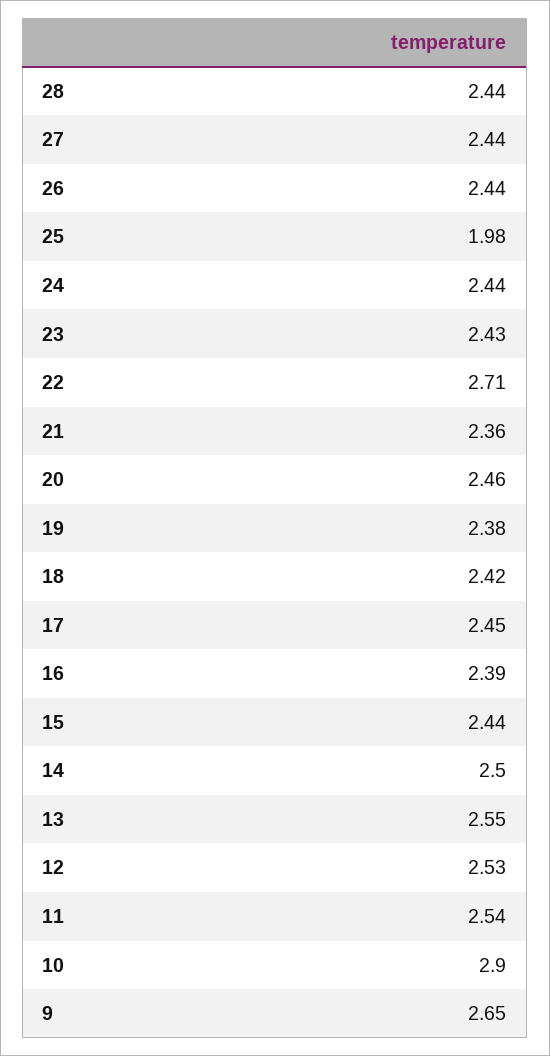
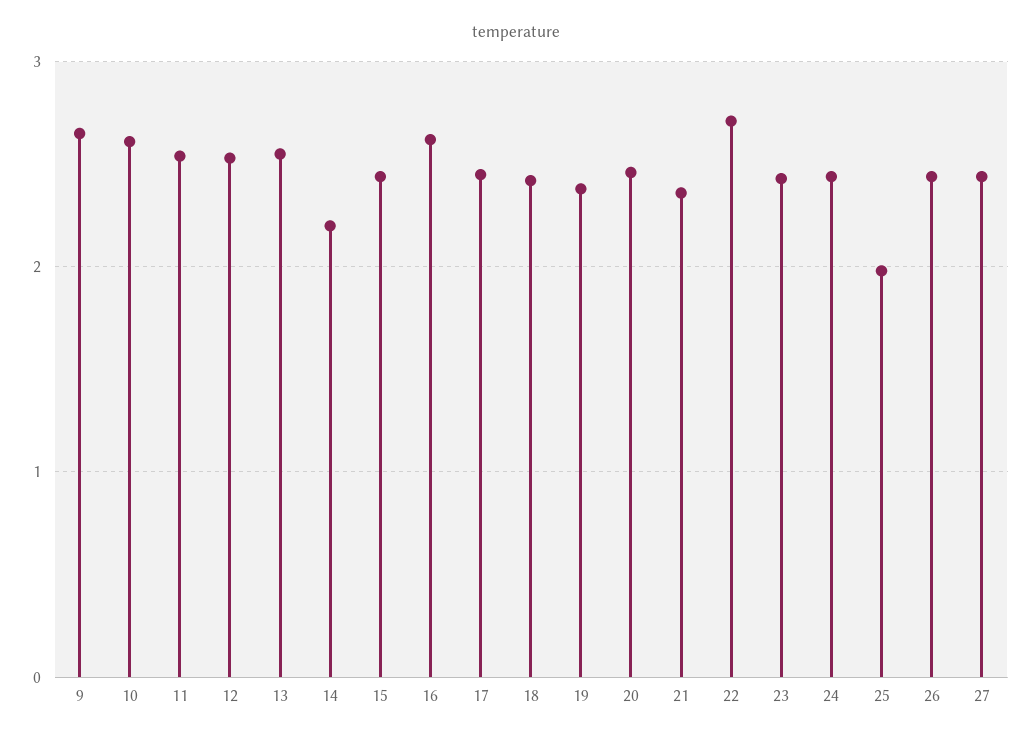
  {
-   "28": 2.44,
    "27": 2.44,
    "26": 2.44,
    "25": 1.98,
    "24": 2.44,
    "23": 2.43,
    "22": 2.71,
    "21": 2.36,
    "20": 2.46,
    "19": 2.38,
    "18": 2.42,
    "17": 2.45,
-   "16": 2.39,
+   "16": 2.6,
    "15": 2.44,
-   "14": 2.5,
+   "14": 2.2,
    "13": 2.55,
    "12": 2.53,
    "11": 2.54,
-   "10": 2.9,
+   "10": 2.6,
    "9": 2.65
  }

